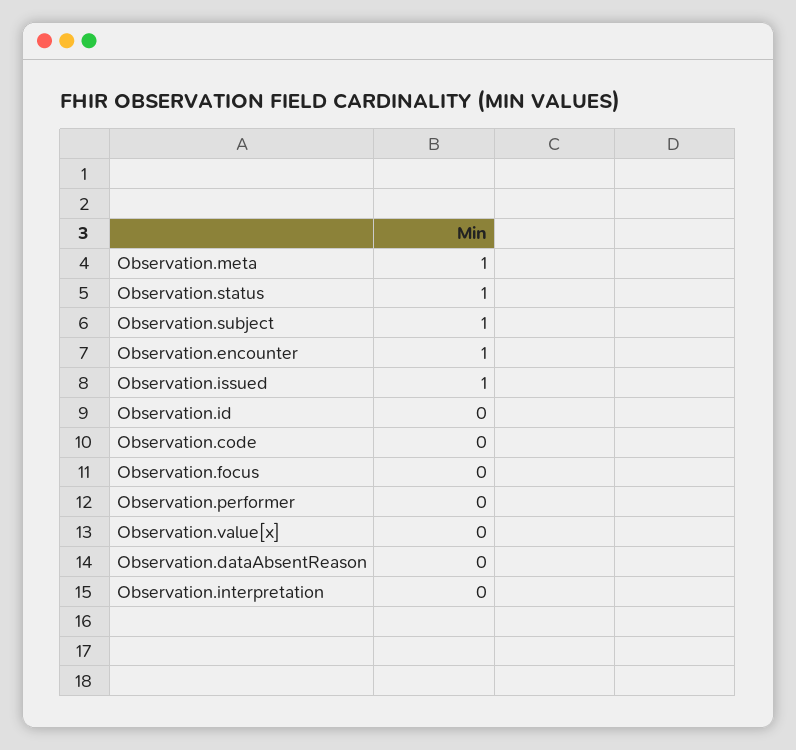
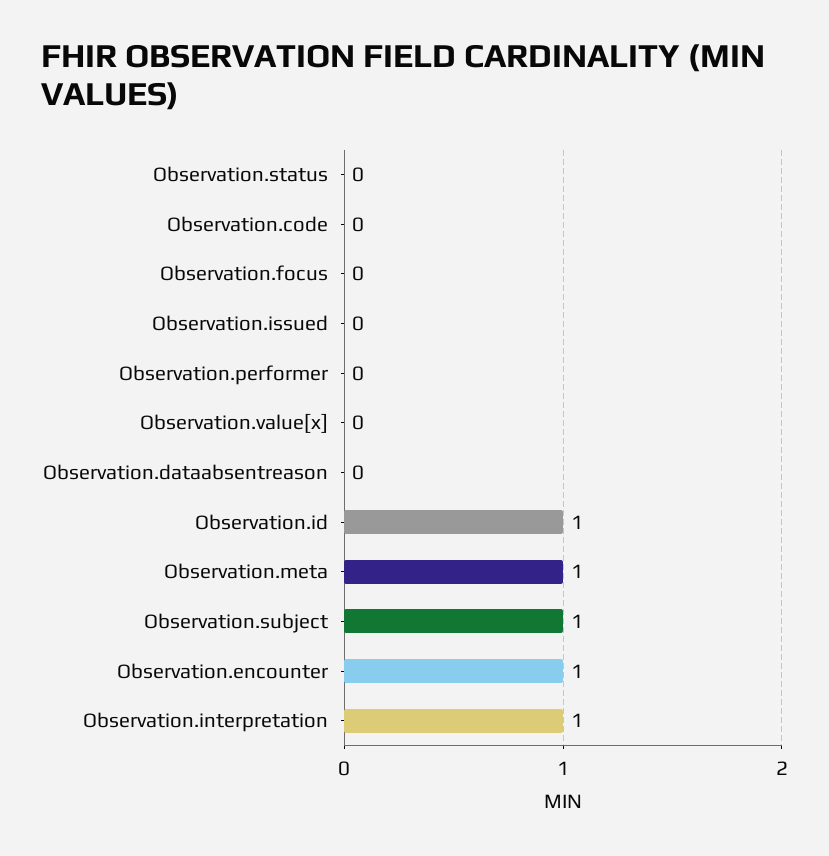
  {
    "Observation.meta": 1,
-   "Observation.status": 1,
+   "Observation.status": 0,
    "Observation.subject": 1,
    "Observation.encounter": 1,
-   "Observation.issued": 1,
+   "Observation.issued": 0,
-   "Observation.id": 0,
+   "Observation.id": 1,
    "Observation.code": 0,
    "Observation.focus": 0,
    "Observation.performer": 0,
    "Observation.value[x]": 0,
    "Observation.dataAbsentReason": 0,
-   "Observation.interpretation": 0
+   "Observation.interpretation": 1
  }

